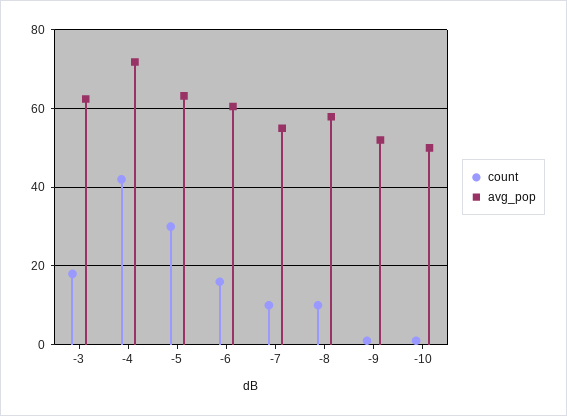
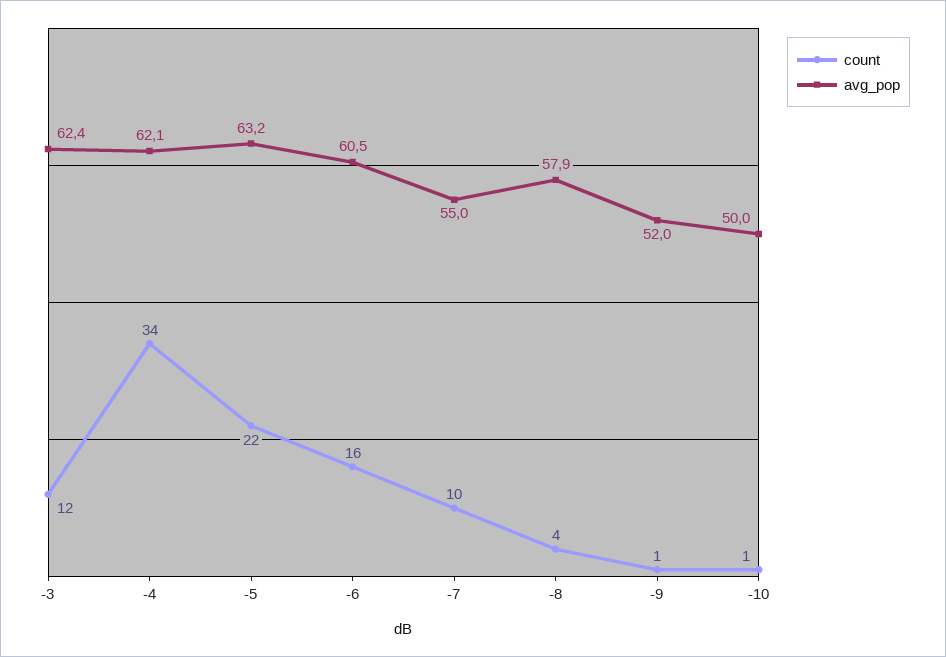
  {
    "count": {
-     "-3": 18,
+     "-3": 12,
-     "-4": 42,
+     "-4": 34,
-     "-5": 30,
+     "-5": 22,
      "-6": 16,
      "-7": 10,
-     "-8": 10,
+     "-8": 4,
      "-9": 1,
      "-10": 1
    },
    "avg_pop": {
      "-3": 62.4,
-     "-4": 72,
+     "-4": 62.1,
      "-5": 63.2,
      "-6": 60.5,
      "-7": 55,
      "-8": 57.9,
      "-9": 52,
      "-10": 50
    }
  }

